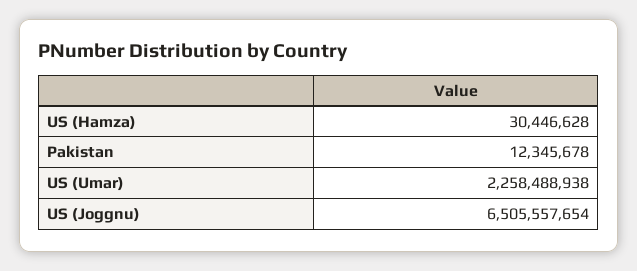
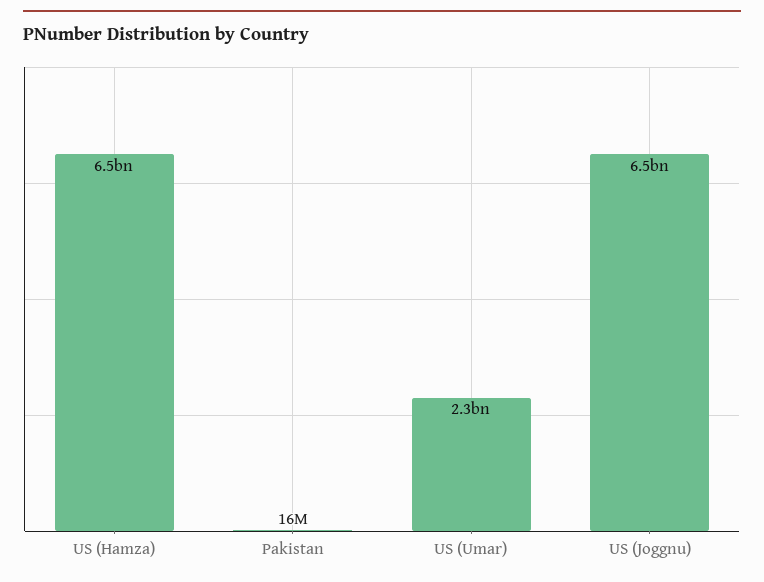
  {
-   "US (Hamza)": 30446628,
+   "US (Hamza)": 6500000000,
-   "Pakistan": 12345678,
+   "Pakistan": 16000000,
    "US (Umar)": 2258488938,
    "US (Joggnu)": 6505557654
  }

